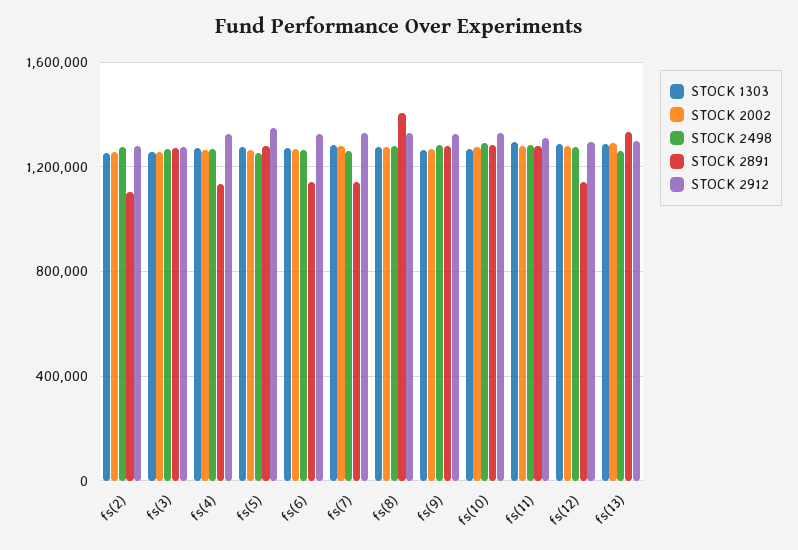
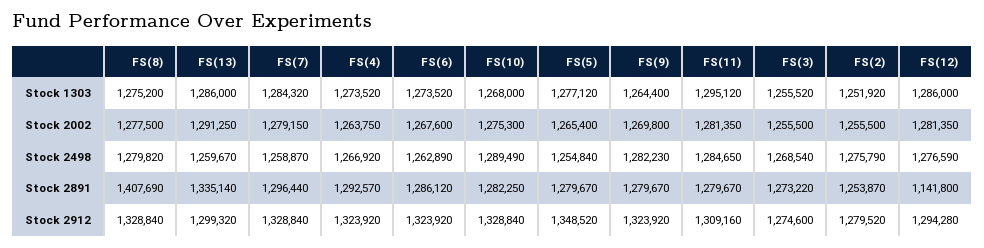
  {
    "STOCK 1303": {
      "fs(2)": 1251920,
      "fs(3)": 1255520,
      "fs(4)": 1273520,
      "fs(5)": 1277120,
      "fs(6)": 1273520,
      "fs(7)": 1284320,
      "fs(8)": 1275200,
      "fs(9)": 1264400,
      "fs(10)": 1268000,
      "fs(11)": 1295120,
      "fs(12)": 1286000,
      "fs(13)": 1286000
    },
    "STOCK 2002": {
      "fs(2)": 1255500,
      "fs(3)": 1255500,
      "fs(4)": 1263750,
      "fs(5)": 1265400,
      "fs(6)": 1267600,
      "fs(7)": 1279150,
      "fs(8)": 1277500,
      "fs(9)": 1269800,
      "fs(10)": 1275300,
      "fs(11)": 1281350,
      "fs(12)": 1281350,
      "fs(13)": 1291250
    },
    "STOCK 2498": {
      "fs(2)": 1275790,
      "fs(3)": 1268540,
      "fs(4)": 1266920,
      "fs(5)": 1254840,
      "fs(6)": 1262890,
      "fs(7)": 1258870,
      "fs(8)": 1279820,
      "fs(9)": 1282230,
      "fs(10)": 1289490,
      "fs(11)": 1284650,
      "fs(12)": 1276590,
      "fs(13)": 1259670
    },
    "STOCK 2891": {
-     "fs(2)": 1100000,
+     "fs(2)": 1253870,
      "fs(3)": 1273220,
-     "fs(4)": 1150000,
+     "fs(4)": 1292570,
      "fs(5)": 1279670,
-     "fs(6)": 1150000,
+     "fs(6)": 1286120,
-     "fs(7)": 1150000,
+     "fs(7)": 1296440,
      "fs(8)": 1407690,
      "fs(9)": 1279670,
      "fs(10)": 1282250,
      "fs(11)": 1279670,
      "fs(12)": 1141800,
      "fs(13)": 1335140
    },
    "STOCK 2912": {
      "fs(2)": 1279520,
      "fs(3)": 1274600,
      "fs(4)": 1323920,
      "fs(5)": 1348520,
      "fs(6)": 1323920,
      "fs(7)": 1328840,
      "fs(8)": 1328840,
      "fs(9)": 1323920,
      "fs(10)": 1328840,
      "fs(11)": 1309160,
      "fs(12)": 1294280,
      "fs(13)": 1299320
    }
  }

